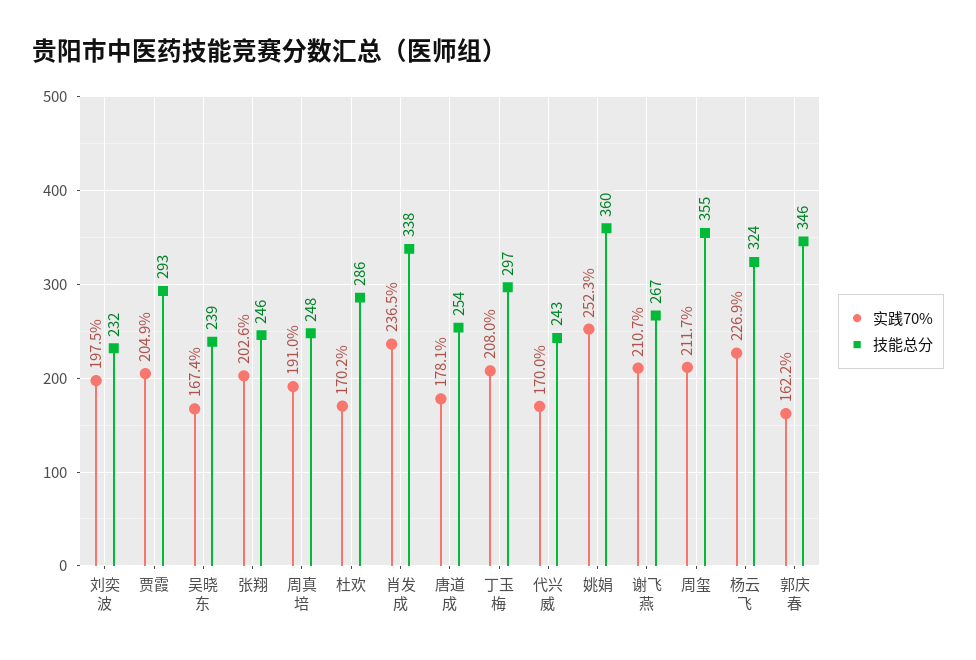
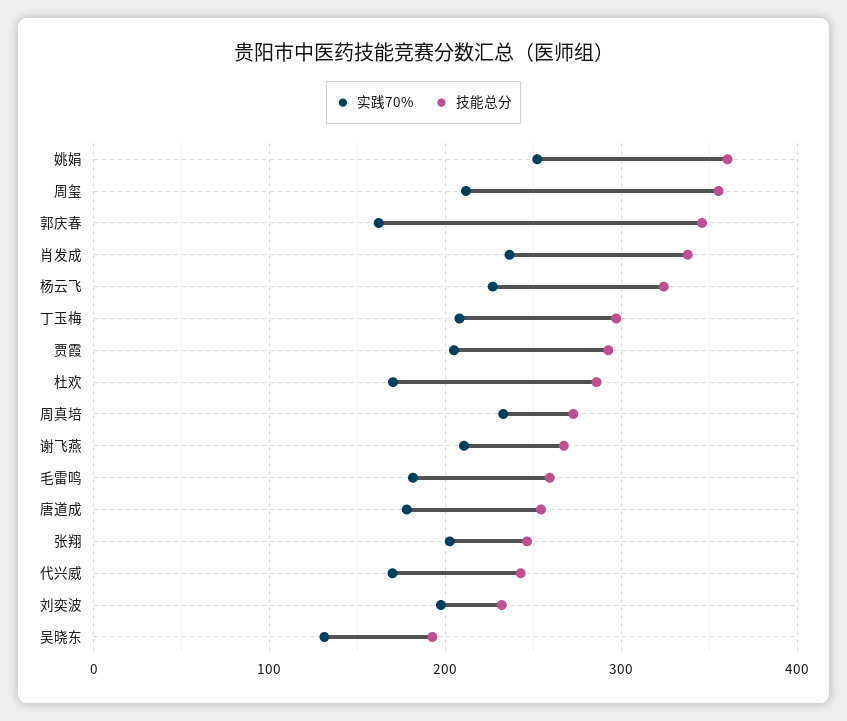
  {
    "实践70%": {
      "刘奕波": 197.5,
      "贾霞": 204.9,
-     "吴晓东": 167.4,
+     "吴晓东": 130,
      "张翔": 202.6,
-     "周真培": 191,
+     "周真培": 230,
      "杜欢": 170.2,
      "肖发成": 236.5,
      "唐道成": 178.1,
      "丁玉梅": 208,
      "代兴威": 170,
      "姚娟": 252.3,
      "谢飞燕": 210.7,
      "周玺": 211.7,
      "杨云飞": 226.9,
-     "郭庆春": 162.2
+     "郭庆春": 162.2,
+     "毛雷鸣": 180
    },
    "技能总分": {
      "刘奕波": 232,
      "贾霞": 293,
-     "吴晓东": 239,
+     "吴晓东": 190,
      "张翔": 246,
-     "周真培": 248,
+     "周真培": 270,
      "杜欢": 286,
      "肖发成": 338,
      "唐道成": 254,
      "丁玉梅": 297,
      "代兴威": 243,
      "姚娟": 360,
      "谢飞燕": 267,
      "周玺": 355,
      "杨云飞": 324,
-     "郭庆春": 346
+     "郭庆春": 346,
+     "毛雷鸣": 260
    }
  }

